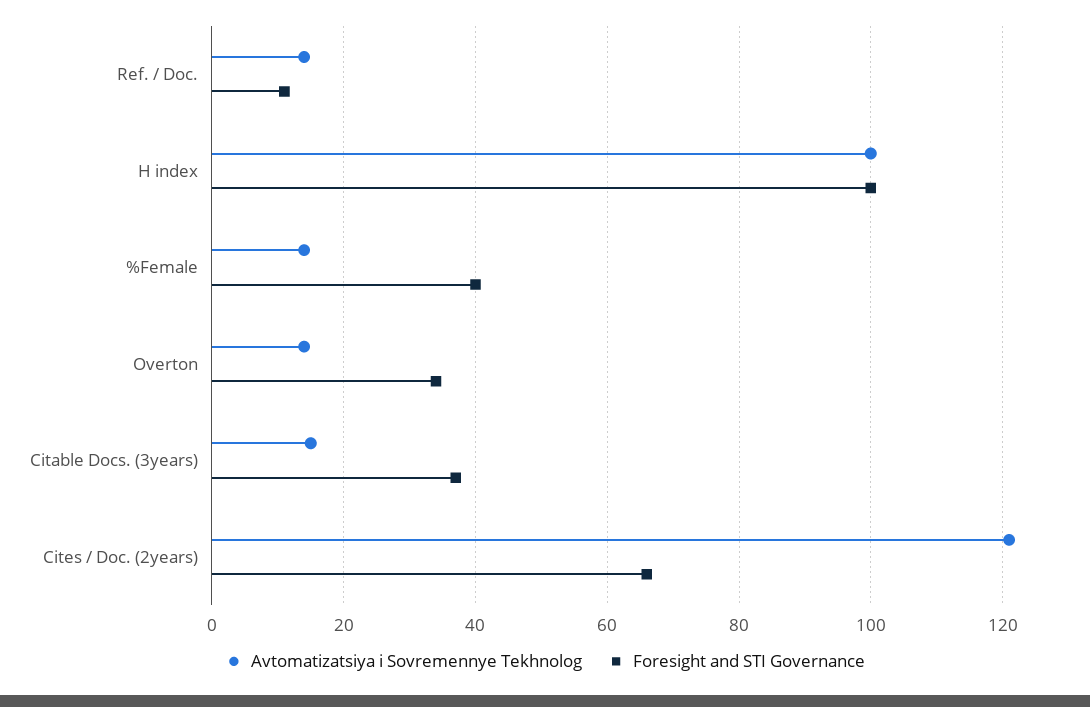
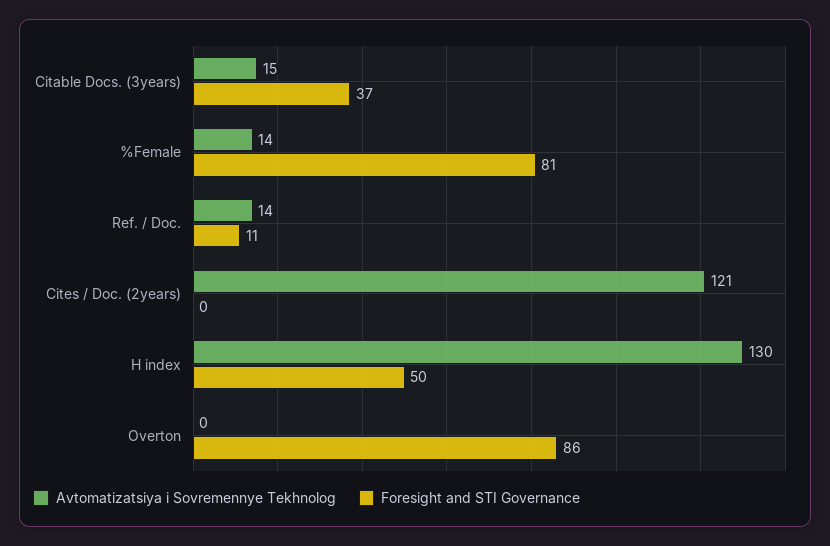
  {
    "Avtomatizatsiya i Sovremennye Tekhnolog": {
      "Ref. / Doc.": 14,
-     "H index": 100,
+     "H index": 130,
      "%Female": 14,
-     "Overton": 15,
+     "Overton": 0,
      "Citable Docs. (3years)": 15,
      "Cites / Doc. (2years)": 121
    },
    "Foresight and STI Governance": {
      "Ref. / Doc.": 11,
-     "H index": 100,
+     "H index": 50,
-     "%Female": 40,
+     "%Female": 81,
-     "Overton": 35,
+     "Overton": 86,
      "Citable Docs. (3years)": 37,
-     "Cites / Doc. (2years)": 65
+     "Cites / Doc. (2years)": 0
    }
  }

